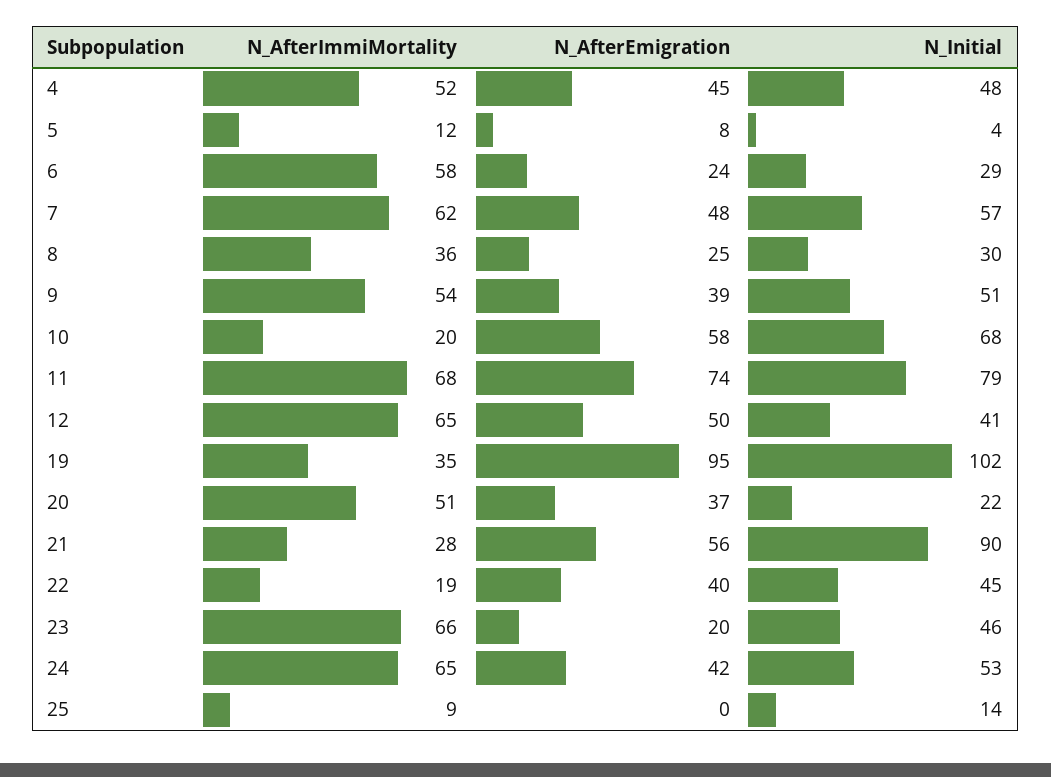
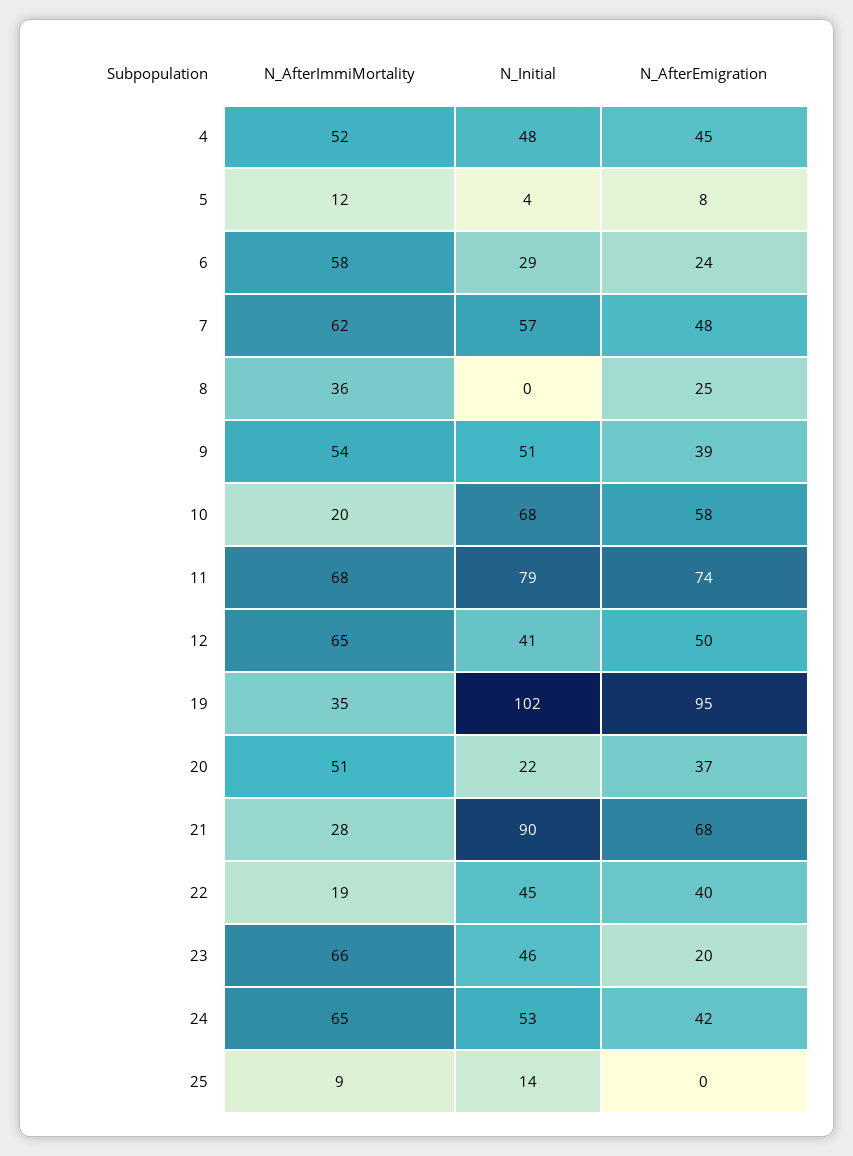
  {
    "N_AfterImmiMortality": {
      "4": 52,
      "5": 12,
      "6": 58,
      "7": 62,
      "8": 36,
      "9": 54,
      "10": 20,
      "11": 68,
      "12": 65,
      "19": 35,
      "20": 51,
      "21": 28,
      "22": 19,
      "23": 66,
      "24": 65,
      "25": 9
    },
    "N_AfterEmigration": {
      "4": 45,
      "5": 8,
      "6": 24,
      "7": 48,
      "8": 25,
      "9": 39,
      "10": 58,
      "11": 74,
      "12": 50,
      "19": 95,
      "20": 37,
-     "21": 56,
+     "21": 68,
      "22": 40,
      "23": 20,
      "24": 42,
      "25": 0
    },
    "N_Initial": {
      "4": 48,
      "5": 4,
      "6": 29,
      "7": 57,
-     "8": 30,
+     "8": 0,
      "9": 51,
      "10": 68,
      "11": 79,
      "12": 41,
      "19": 102,
      "20": 22,
      "21": 90,
      "22": 45,
      "23": 46,
      "24": 53,
      "25": 14
    }
  }

